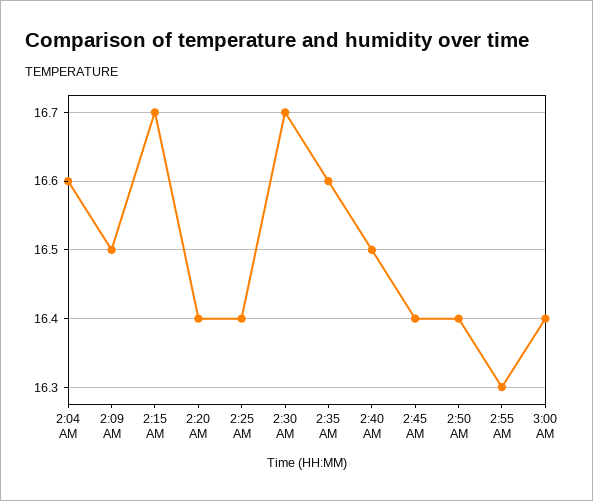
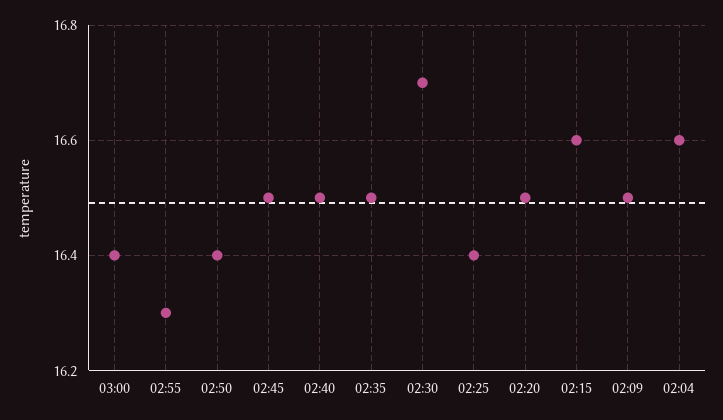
  {
    "2:04 AM": 16.6,
    "2:09 AM": 16.5,
-   "2:15 AM": 16.7,
+   "2:15 AM": 16.6,
-   "2:20 AM": 16.4,
+   "2:20 AM": 16.5,
    "2:25 AM": 16.4,
    "2:30 AM": 16.7,
-   "2:35 AM": 16.6,
+   "2:35 AM": 16.5,
    "2:40 AM": 16.5,
-   "2:45 AM": 16.4,
+   "2:45 AM": 16.5,
    "2:50 AM": 16.4,
    "2:55 AM": 16.3,
    "3:00 AM": 16.4
  }

